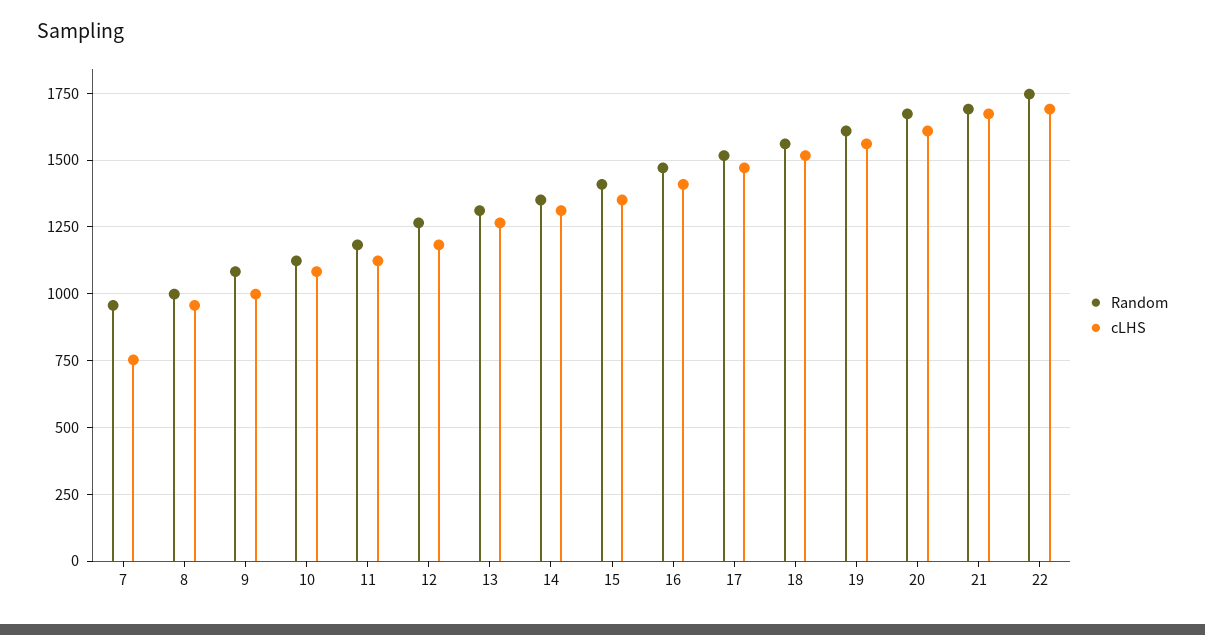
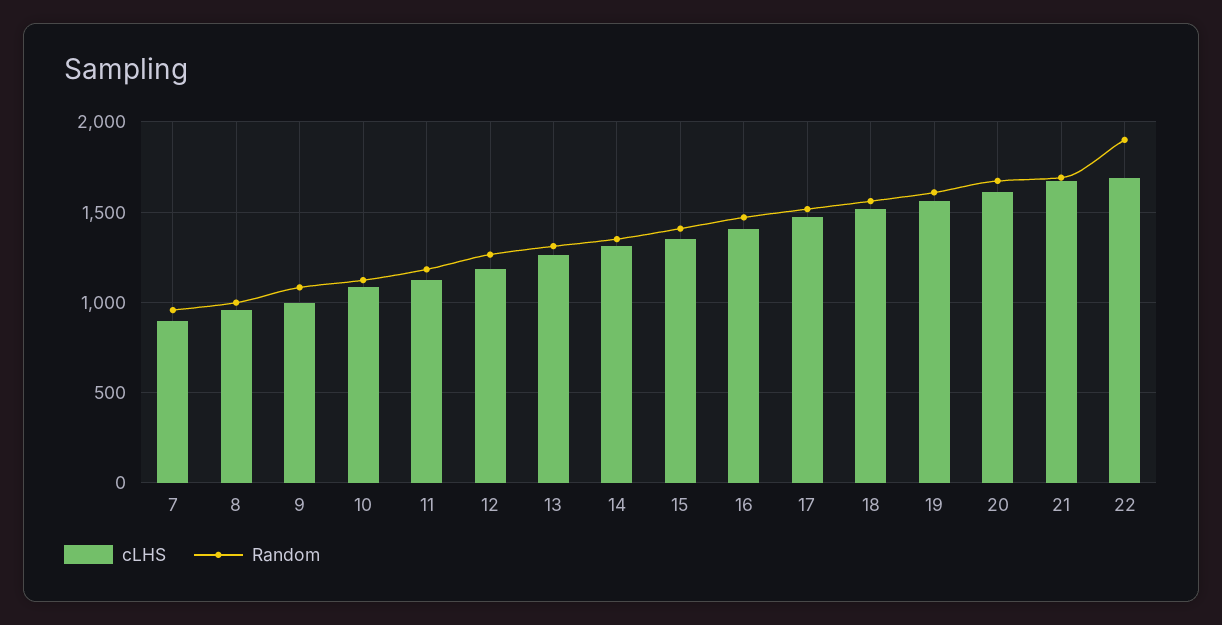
  {
    "Random": {
      "7": 950,
      "8": 1000,
      "9": 1075,
      "10": 1125,
      "11": 1175,
      "12": 1275,
      "13": 1300,
      "14": 1350,
      "15": 1400,
      "16": 1475,
      "17": 1525,
      "18": 1550,
      "19": 1600,
      "20": 1675,
      "21": 1700,
-     "22": 1750
+     "22": 1900
    },
    "cLHS": {
-     "7": 750,
+     "7": 900,
      "8": 950,
      "9": 1000,
      "10": 1075,
      "11": 1125,
      "12": 1175,
      "13": 1275,
      "14": 1300,
      "15": 1350,
      "16": 1400,
      "17": 1475,
      "18": 1525,
      "19": 1550,
      "20": 1600,
      "21": 1675,
      "22": 1700
    }
  }

